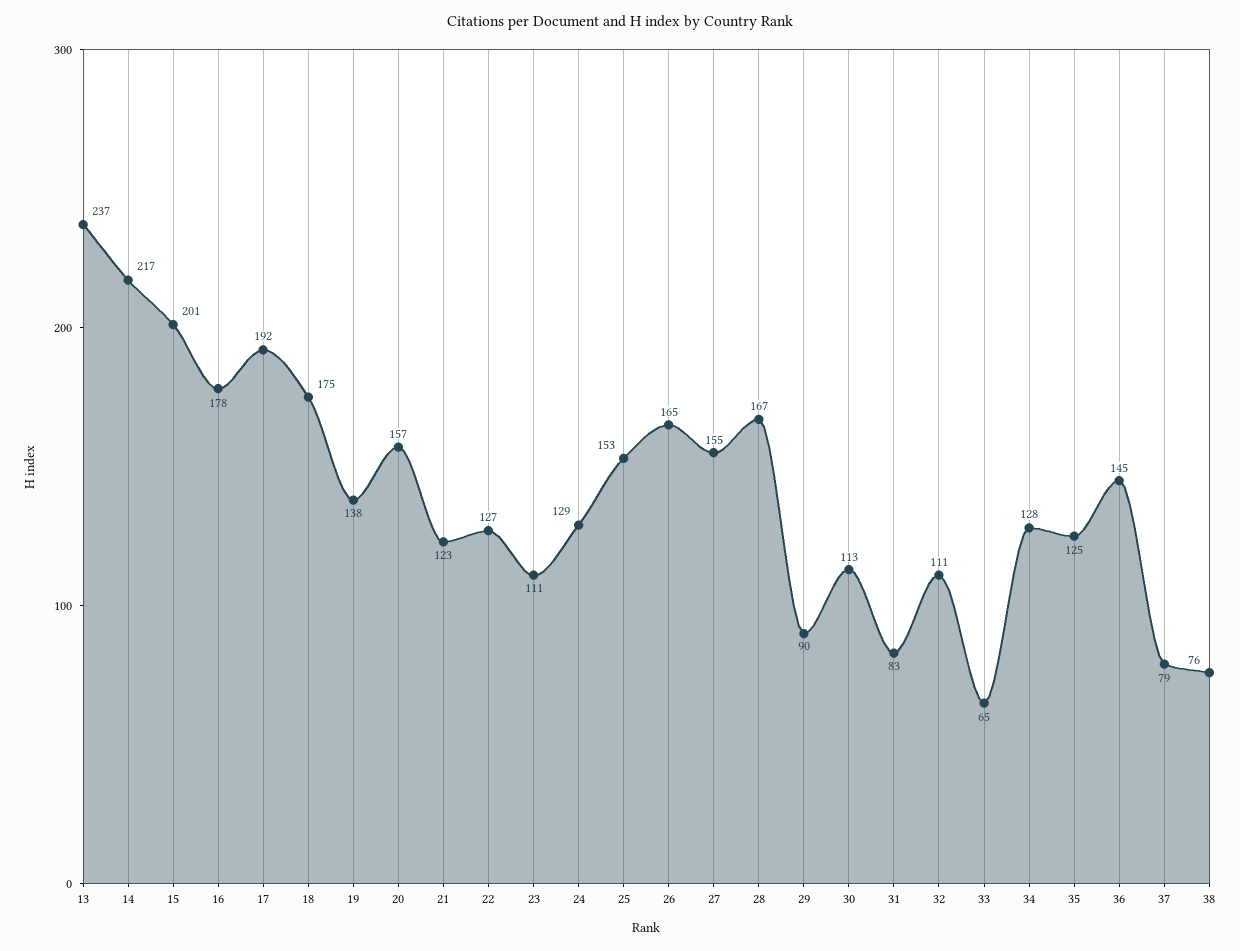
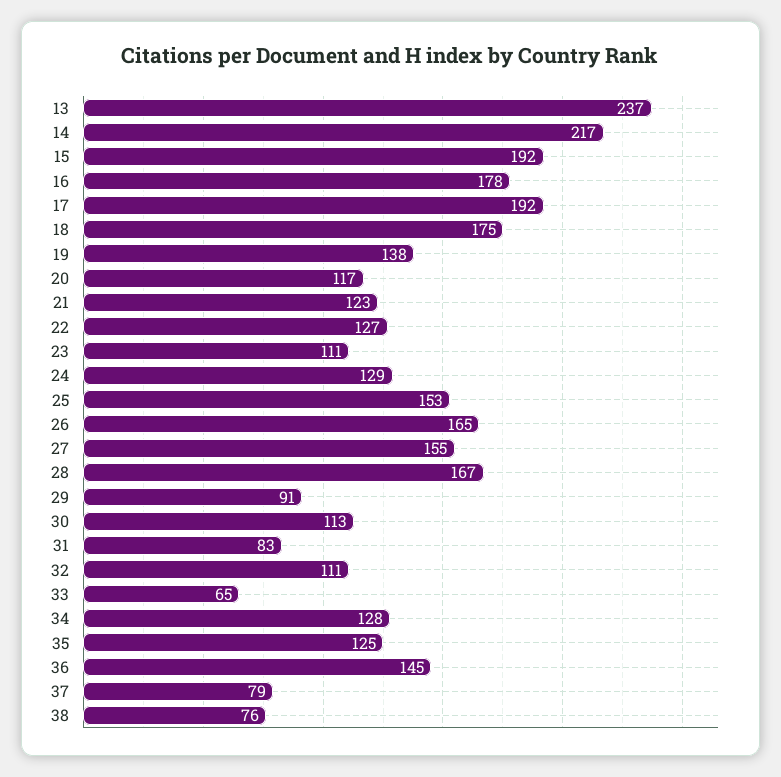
  {
    "13": 237,
    "14": 217,
-   "15": 201,
+   "15": 192,
    "16": 178,
    "17": 192,
    "18": 175,
    "19": 138,
-   "20": 157,
+   "20": 117,
    "21": 123,
    "22": 127,
    "23": 111,
    "24": 129,
    "25": 153,
    "26": 165,
    "27": 155,
    "28": 167,
-   "29": 90,
+   "29": 91,
    "30": 113,
    "31": 83,
    "32": 111,
    "33": 65,
    "34": 128,
    "35": 125,
    "36": 145,
    "37": 79,
    "38": 76
  }

